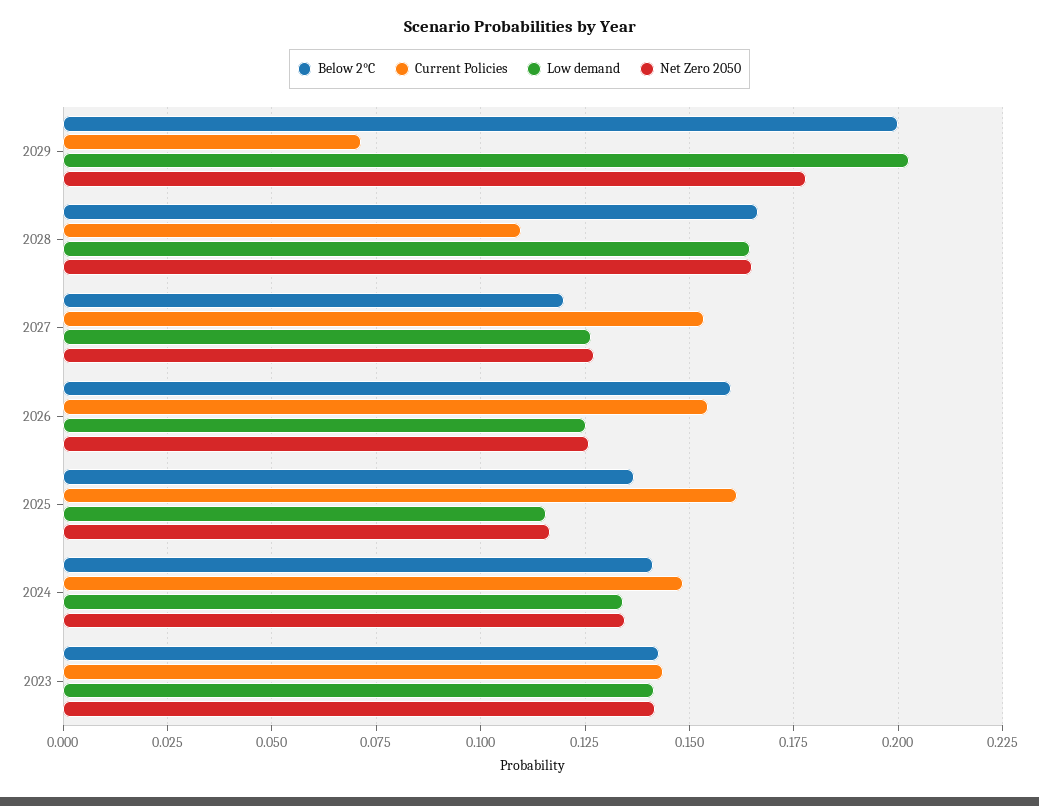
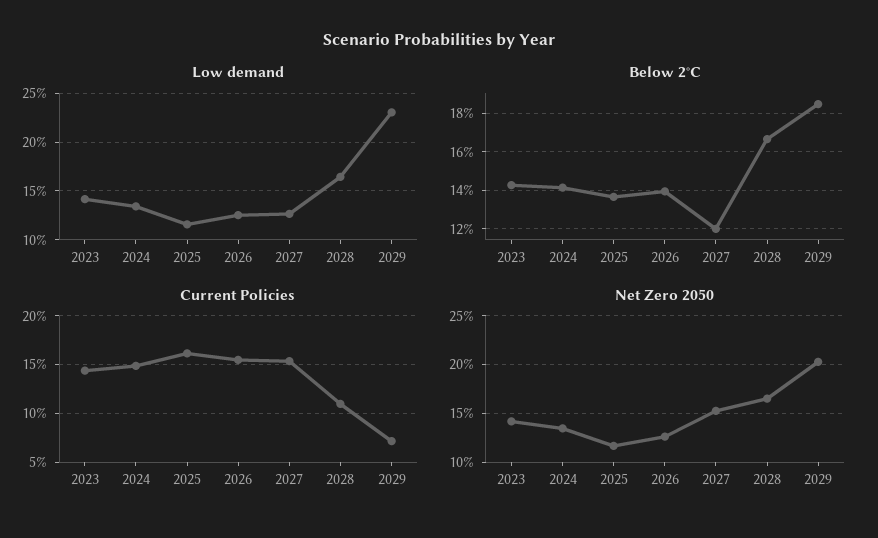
  {
    "Below 2°C": {
-     "2029": 0.2,
+     "2029": 0.185,
      "2028": 0.1675,
      "2027": 0.12,
-     "2026": 0.16,
+     "2026": 0.14,
      "2025": 0.1375,
      "2024": 0.1425,
      "2023": 0.1425
    },
    "Current Policies": {
      "2029": 0.0725,
      "2028": 0.11,
      "2027": 0.1525,
      "2026": 0.155,
      "2025": 0.1625,
      "2024": 0.1475,
      "2023": 0.1425
    },
    "Low demand": {
-     "2029": 0.2025,
+     "2029": 0.23,
      "2028": 0.165,
      "2027": 0.1275,
      "2026": 0.125,
      "2025": 0.115,
      "2024": 0.135,
      "2023": 0.1425
    },
    "Net Zero 2050": {
-     "2029": 0.1775,
+     "2029": 0.2,
      "2028": 0.165,
-     "2027": 0.1275,
+     "2027": 0.15,
      "2026": 0.125,
      "2025": 0.1175,
      "2024": 0.135,
      "2023": 0.1425
    }
  }

